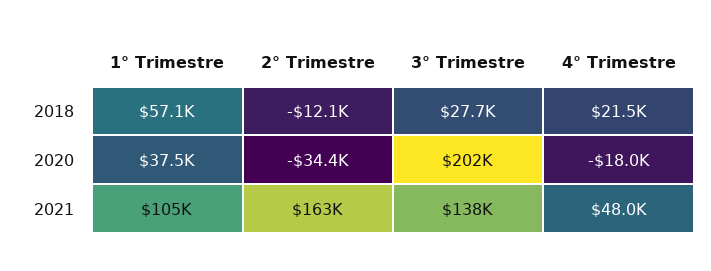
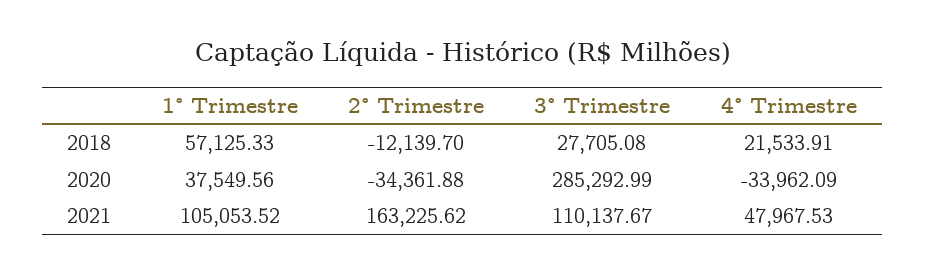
  {
    "1° Trimestre": {
      "2018": 57125.33,
      "2020": 37549.56,
      "2021": 105053.52
    },
    "2° Trimestre": {
      "2018": -12139.7,
      "2020": -34361.88,
      "2021": 163225.62
    },
    "3° Trimestre": {
      "2018": 27705.08,
-     "2020": 202000,
+     "2020": 285292.99,
-     "2021": 138000
+     "2021": 110137.67
    },
    "4° Trimestre": {
      "2018": 21533.91,
-     "2020": -18000,
+     "2020": -33962.09,
      "2021": 47967.53
    }
  }

